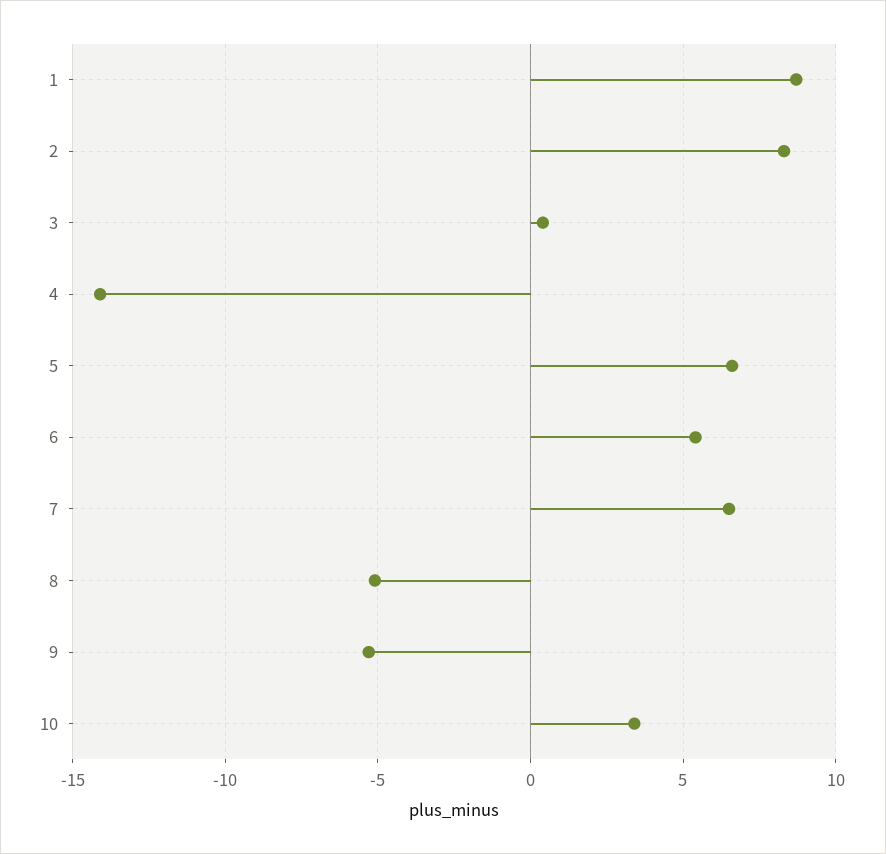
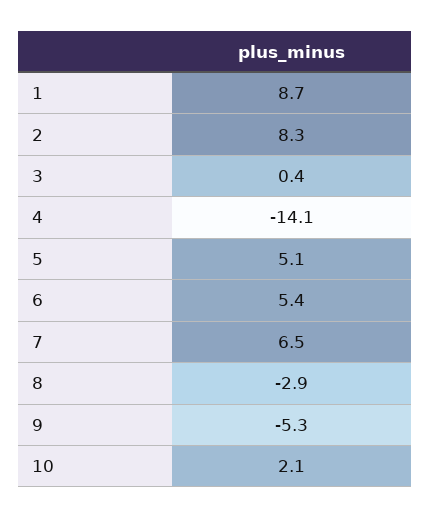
  {
    "1": 8.7,
    "2": 8.3,
    "3": 0.4,
    "4": -14.1,
-   "5": 6.5,
+   "5": 5.1,
    "6": 5.4,
    "7": 6.5,
-   "8": -5,
+   "8": -2.9,
    "9": -5.3,
-   "10": 3.5
+   "10": 2.1
  }

